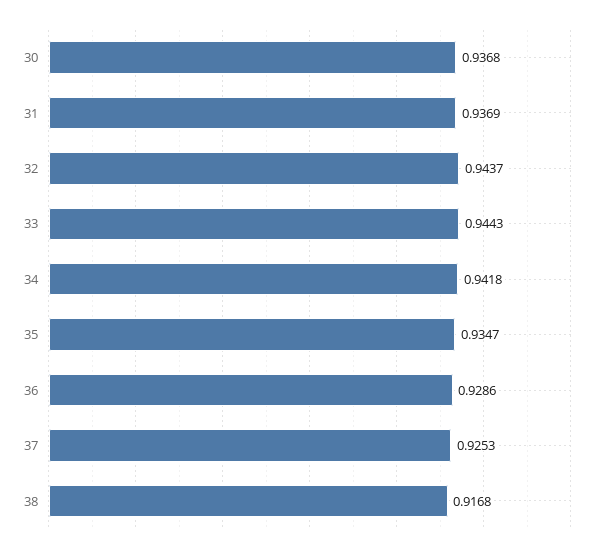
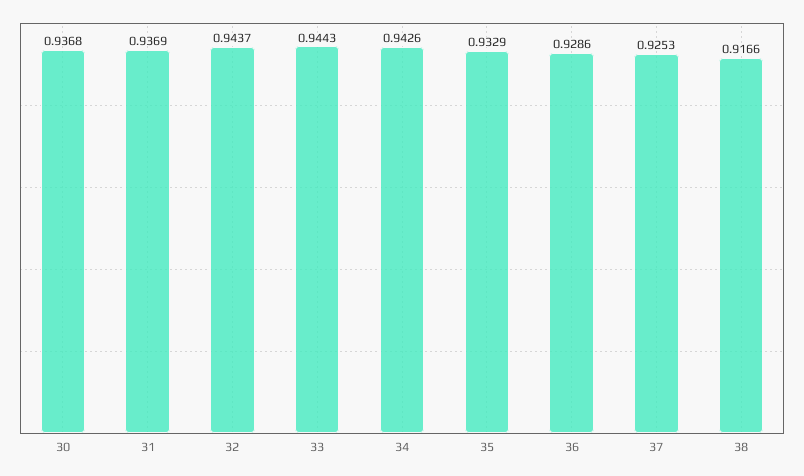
  {
    "30": 0.9368,
    "31": 0.9369,
    "32": 0.9437,
    "33": 0.9443,
-   "34": 0.9418,
+   "34": 0.9426,
-   "35": 0.9347,
+   "35": 0.9329,
    "36": 0.9286,
    "37": 0.9253,
-   "38": 0.9168
+   "38": 0.9166
  }

